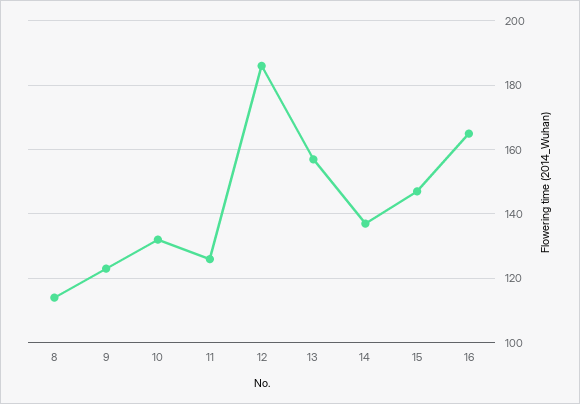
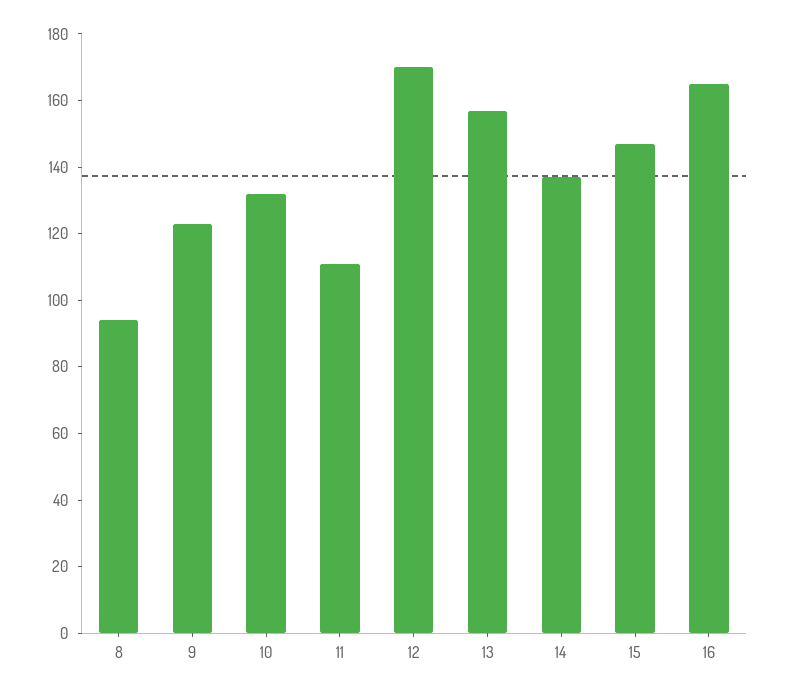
  {
-   "8": 115,
+   "8": 95,
    "9": 125,
    "10": 130,
-   "11": 125,
+   "11": 110,
-   "12": 185,
+   "12": 170,
    "13": 155,
    "14": 135,
    "15": 145,
    "16": 165
  }

